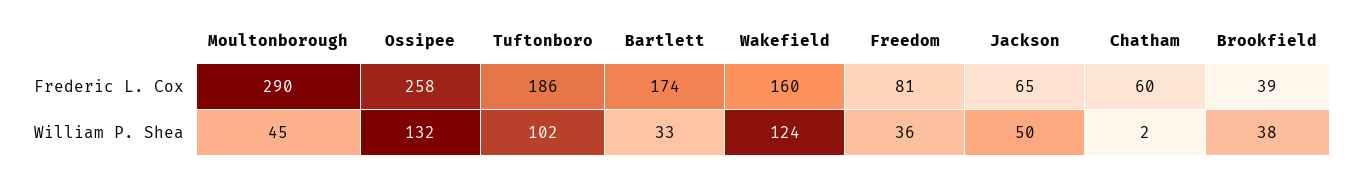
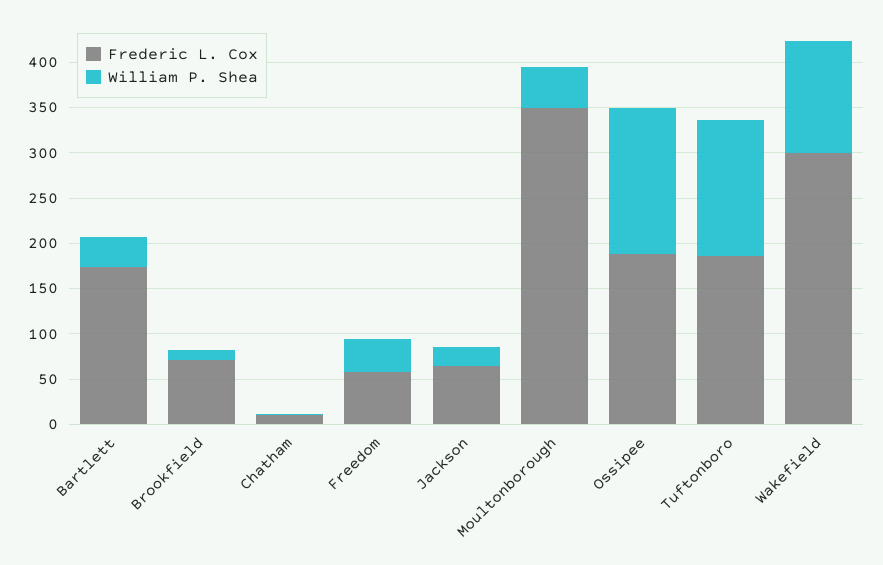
  {
    "Frederic L. Cox": {
-     "Moultonborough": 290,
+     "Moultonborough": 350,
-     "Ossipee": 258,
+     "Ossipee": 190,
      "Tuftonboro": 186,
      "Bartlett": 174,
-     "Wakefield": 160,
+     "Wakefield": 300,
-     "Freedom": 81,
+     "Freedom": 60,
      "Jackson": 65,
-     "Chatham": 60,
+     "Chatham": 10,
-     "Brookfield": 39
+     "Brookfield": 70
    },
    "William P. Shea": {
      "Moultonborough": 45,
-     "Ossipee": 132,
+     "Ossipee": 160,
-     "Tuftonboro": 102,
+     "Tuftonboro": 150,
      "Bartlett": 33,
      "Wakefield": 124,
      "Freedom": 36,
-     "Jackson": 50,
+     "Jackson": 20,
      "Chatham": 2,
-     "Brookfield": 38
+     "Brookfield": 10
    }
  }

